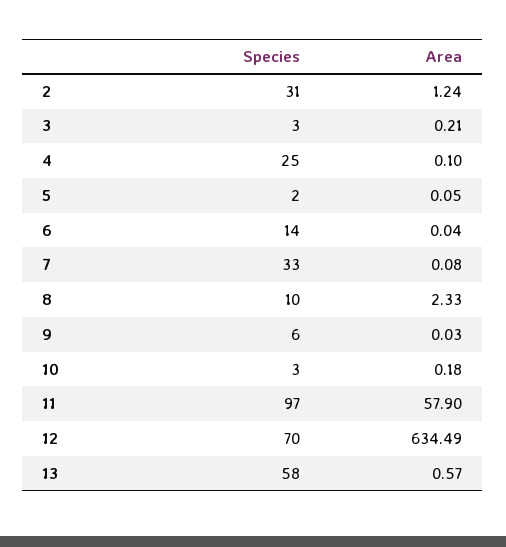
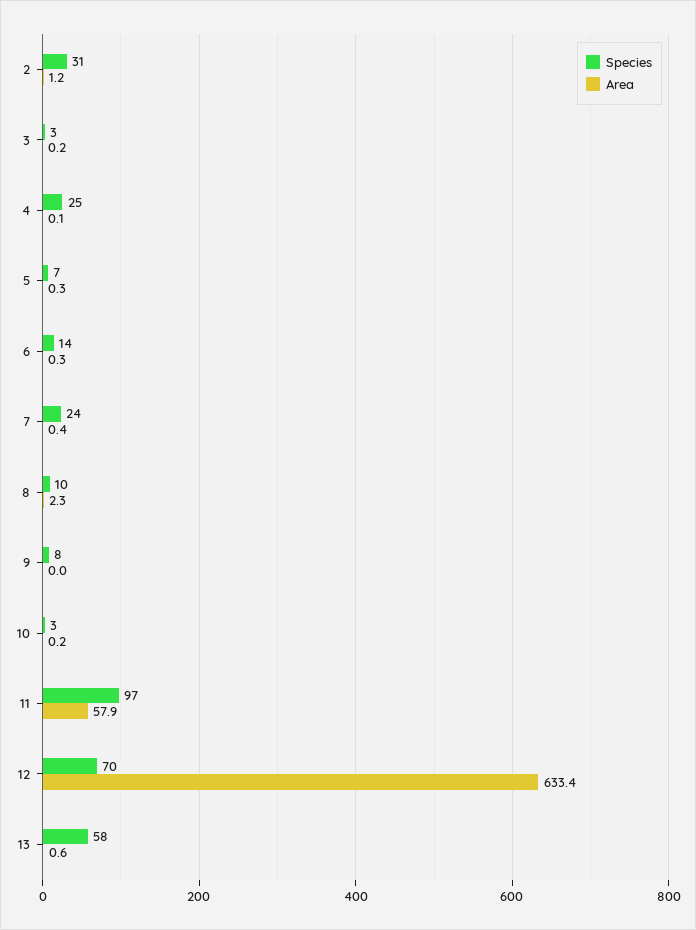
  {
    "Species": {
      "2": 31,
      "3": 3,
      "4": 25,
-     "5": 2,
+     "5": 7,
      "6": 14,
-     "7": 33,
+     "7": 24,
      "8": 10,
-     "9": 6,
+     "9": 8,
      "10": 3,
      "11": 97,
      "12": 70,
      "13": 58
    },
    "Area": {
      "2": 1.24,
      "3": 0.21,
      "4": 0.1,
-     "5": 0.05,
+     "5": 0.3,
-     "6": 0.04,
+     "6": 0.3,
-     "7": 0.08,
+     "7": 0.4,
      "8": 2.33,
      "9": 0.03,
      "10": 0.18,
      "11": 57.9,
-     "12": 634.49,
+     "12": 633.4,
      "13": 0.57
    }
  }

